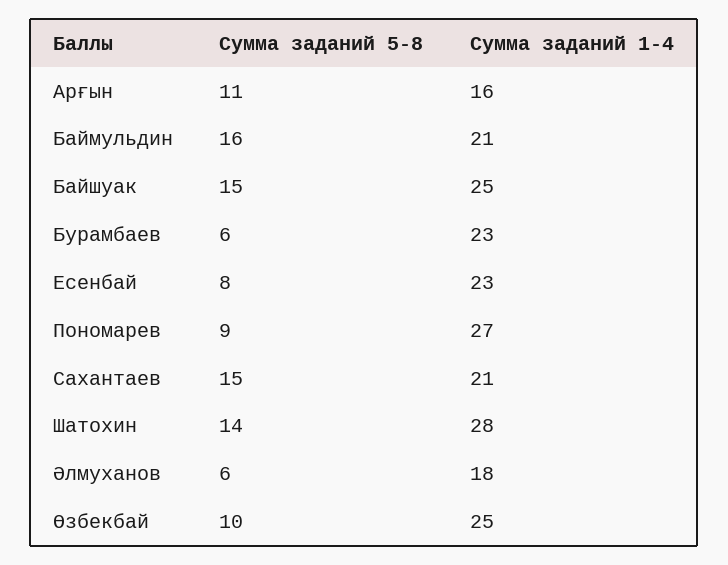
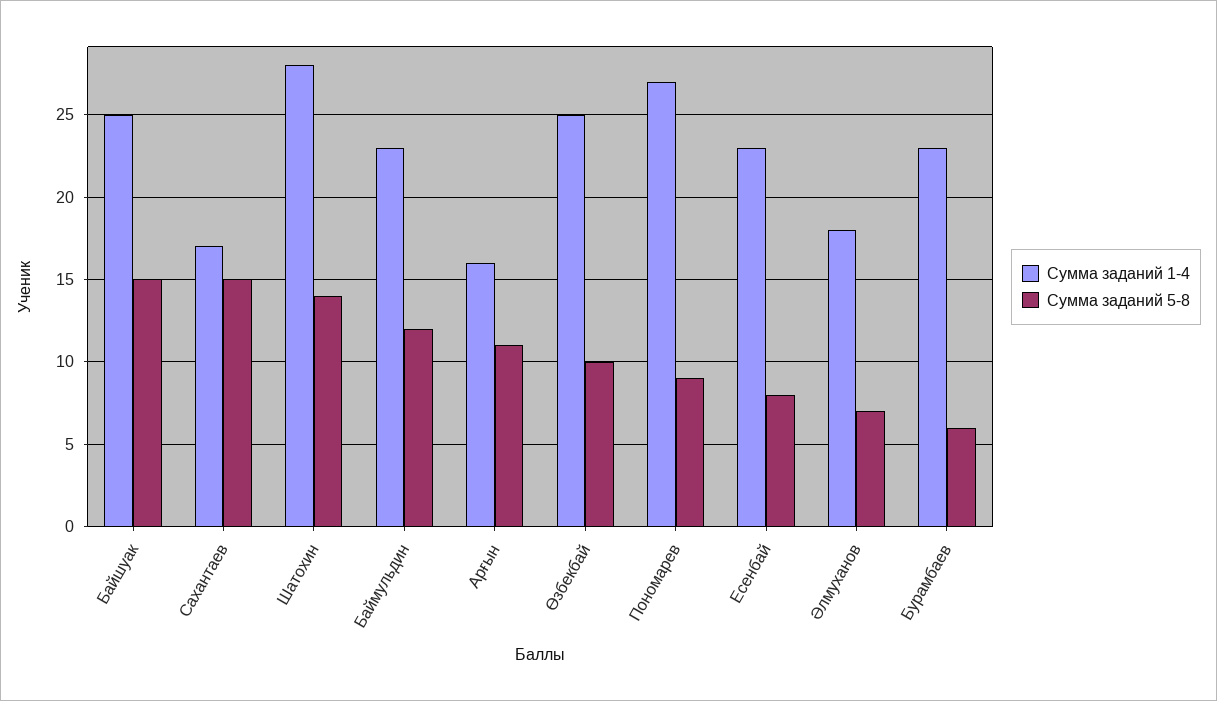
  {
    "Сумма заданий 5-8": {
      "Арғын": 11,
-     "Баймульдин": 16,
+     "Баймульдин": 12,
      "Байшуак": 15,
      "Бурамбаев": 6,
      "Есенбай": 8,
      "Пономарев": 9,
      "Сахантаев": 15,
      "Шатохин": 14,
-     "Әлмуханов": 6,
+     "Әлмуханов": 7,
      "Өзбекбай": 10
    },
    "Сумма заданий 1-4": {
      "Арғын": 16,
-     "Баймульдин": 21,
+     "Баймульдин": 23,
      "Байшуак": 25,
      "Бурамбаев": 23,
      "Есенбай": 23,
      "Пономарев": 27,
-     "Сахантаев": 21,
+     "Сахантаев": 17,
      "Шатохин": 28,
      "Әлмуханов": 18,
      "Өзбекбай": 25
    }
  }

